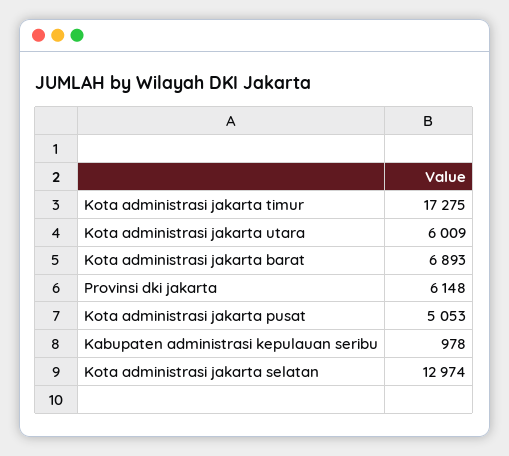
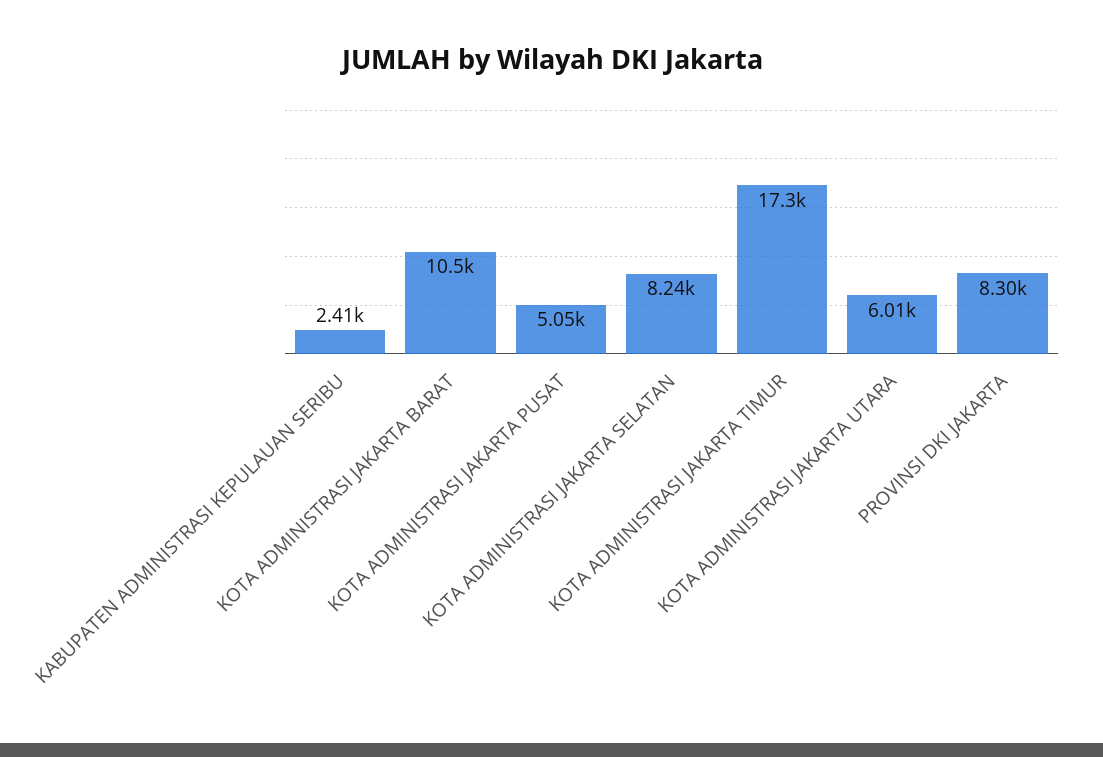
  {
    "Kota administrasi jakarta timur": 17275,
    "Kota administrasi jakarta utara": 6009,
-   "Kota administrasi jakarta barat": 6893,
+   "Kota administrasi jakarta barat": 10500,
-   "Provinsi dki jakarta": 6148,
+   "Provinsi dki jakarta": 8300,
    "Kota administrasi jakarta pusat": 5053,
-   "Kabupaten administrasi kepulauan seribu": 978,
+   "Kabupaten administrasi kepulauan seribu": 2410,
-   "Kota administrasi jakarta selatan": 12974
+   "Kota administrasi jakarta selatan": 8240
  }

